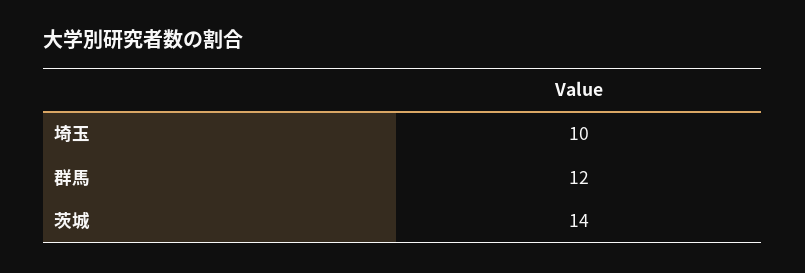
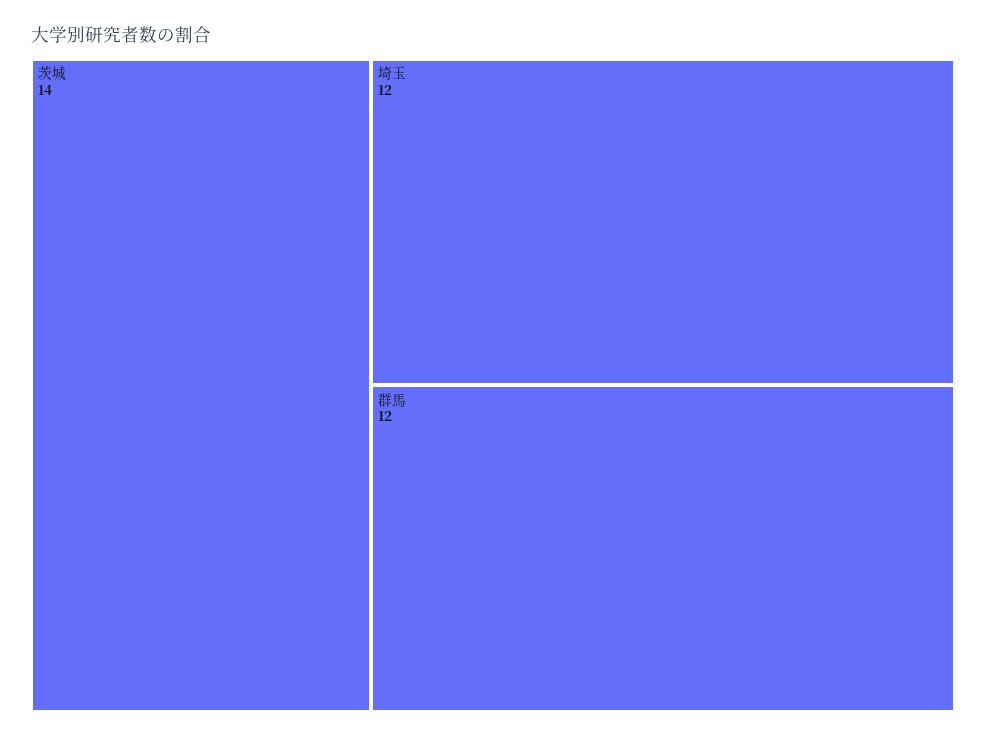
  {
-   "埼玉": 10,
+   "埼玉": 12,
    "群馬": 12,
    "茨城": 14
  }

